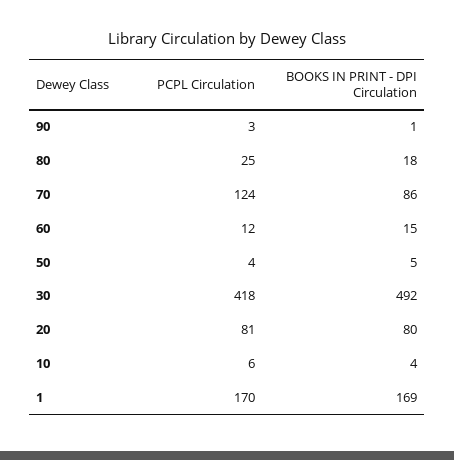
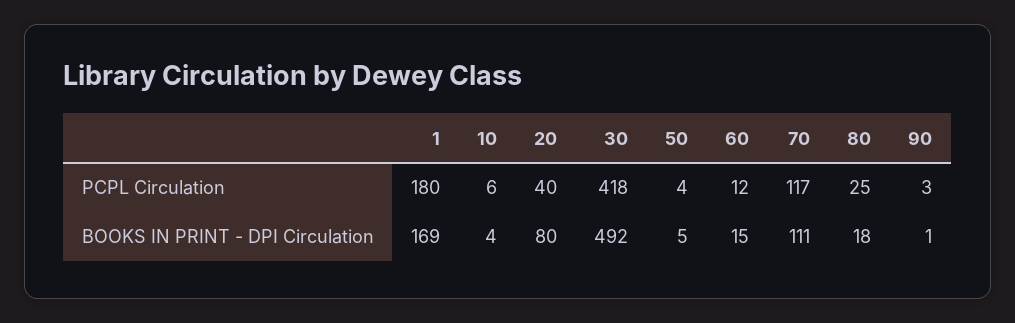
  {
    "PCPL Circulation": {
      "90": 3,
      "80": 25,
-     "70": 124,
+     "70": 117,
      "60": 12,
      "50": 4,
      "30": 418,
-     "20": 81,
+     "20": 40,
      "10": 6,
-     "1": 170
+     "1": 180
    },
    "BOOKS IN PRINT - DPI Circulation": {
      "90": 1,
      "80": 18,
-     "70": 86,
+     "70": 111,
      "60": 15,
      "50": 5,
      "30": 492,
      "20": 80,
      "10": 4,
      "1": 169
    }
  }

